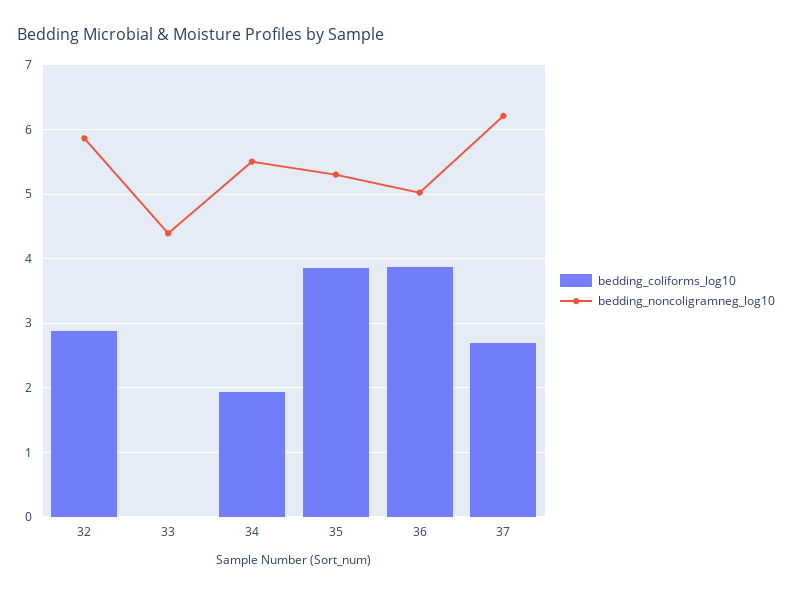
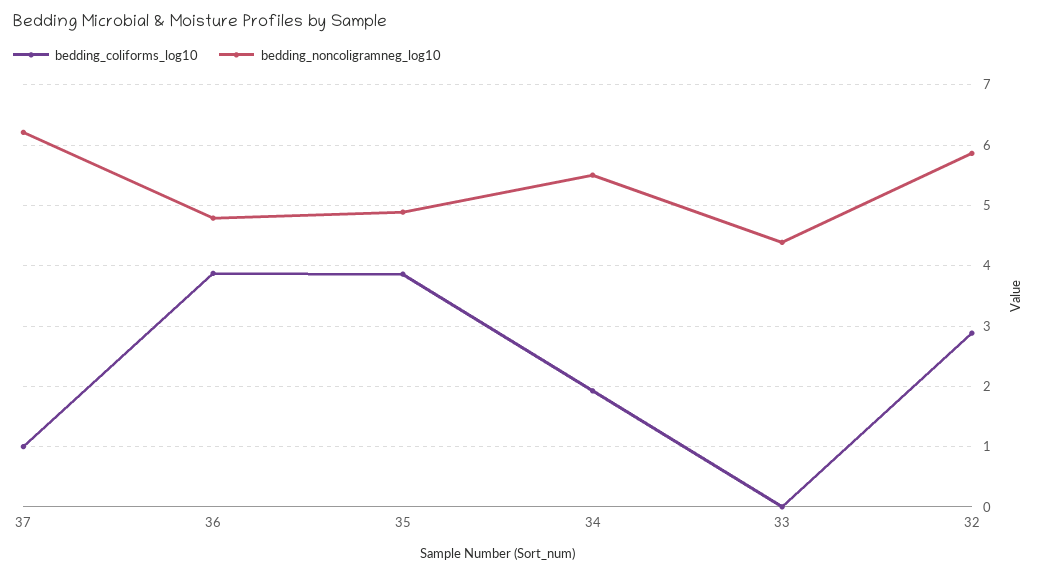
  {
    "bedding_coliforms_log10": {
      "32": 2.9,
      "33": 0,
      "34": 1.9,
      "35": 3.9,
      "36": 3.9,
-     "37": 2.7
+     "37": 1
    },
    "bedding_noncoligramneg_log10": {
      "32": 5.9,
      "33": 4.4,
      "34": 5.5,
-     "35": 5.3,
+     "35": 4.9,
-     "36": 5,
+     "36": 4.8,
      "37": 6.2
    }
  }

